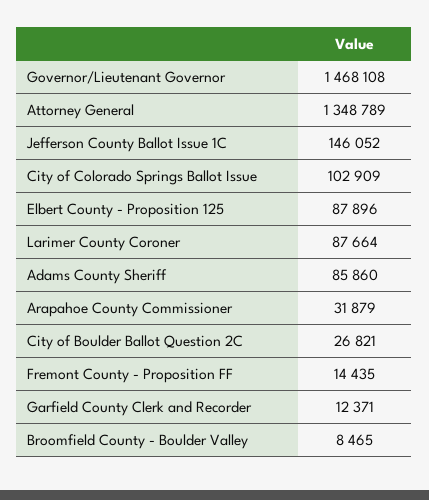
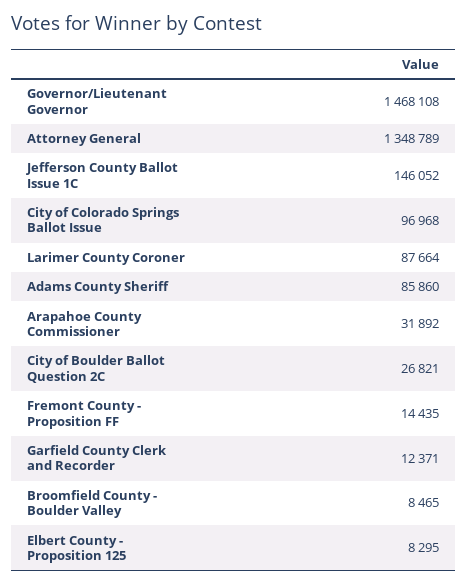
  {
    "Governor/Lieutenant Governor": 1468108,
    "Attorney General": 1348789,
    "Jefferson County Ballot Issue 1C": 146052,
-   "City of Colorado Springs Ballot Issue": 102909,
+   "City of Colorado Springs Ballot Issue": 96968,
-   "Elbert County - Proposition 125": 87896,
+   "Elbert County - Proposition 125": 8295,
    "Larimer County Coroner": 87664,
    "Adams County Sheriff": 85860,
-   "Arapahoe County Commissioner": 31879,
+   "Arapahoe County Commissioner": 31892,
    "City of Boulder Ballot Question 2C": 26821,
    "Fremont County - Proposition FF": 14435,
    "Garfield County Clerk and Recorder": 12371,
    "Broomfield County - Boulder Valley": 8465
  }

